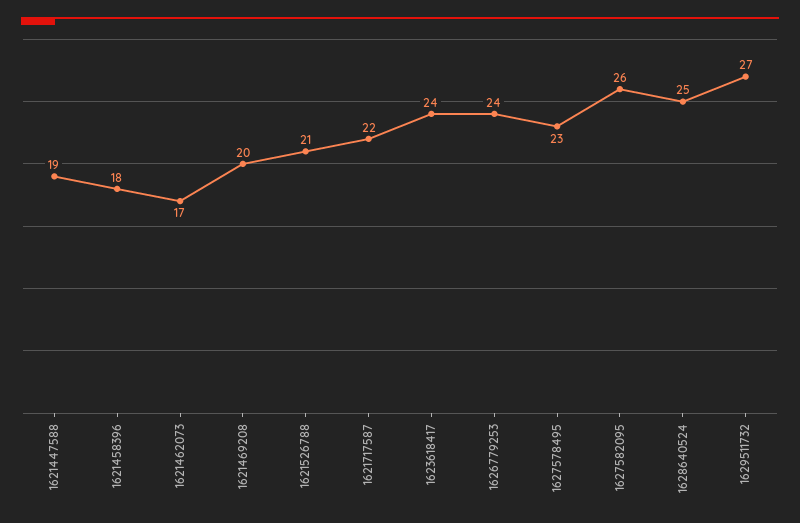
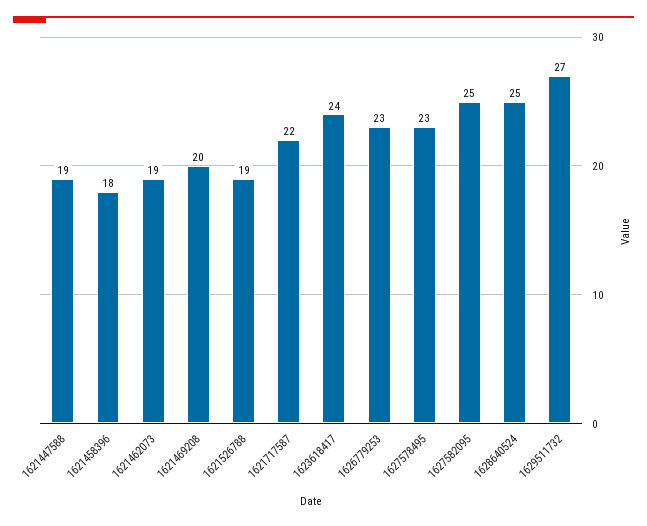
  {
    "1621447588": 19,
    "1621458396": 18,
-   "1621462073": 17,
+   "1621462073": 19,
    "1621469208": 20,
-   "1621526788": 21,
+   "1621526788": 19,
    "1621717587": 22,
    "1623618417": 24,
-   "1626779253": 24,
+   "1626779253": 23,
    "1627578495": 23,
-   "1627582095": 26,
+   "1627582095": 25,
    "1628640524": 25,
    "1629511732": 27
  }

